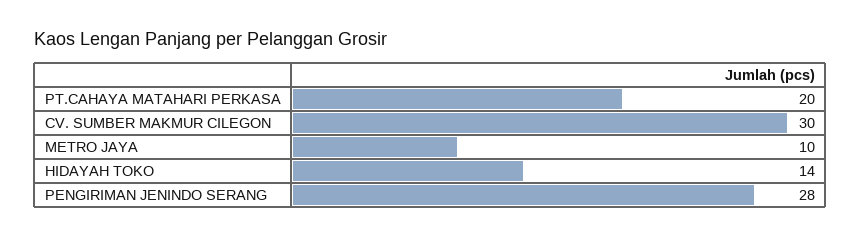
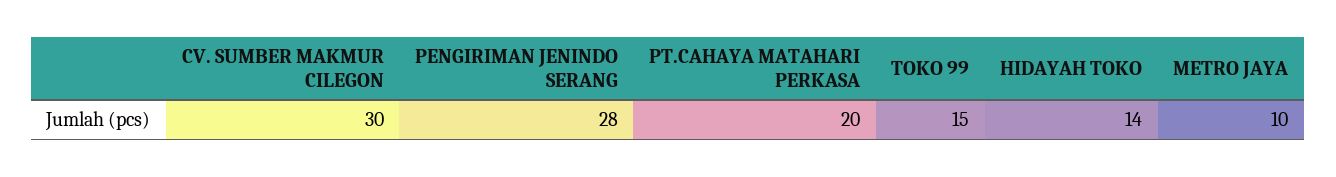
  {
    "PT.CAHAYA MATAHARI PERKASA": 20,
    "CV. SUMBER MAKMUR CILEGON": 30,
    "METRO JAYA": 10,
    "HIDAYAH TOKO": 14,
-   "PENGIRIMAN JENINDO SERANG": 28
+   "PENGIRIMAN JENINDO SERANG": 28,
+   "TOKO 99": 15
  }

